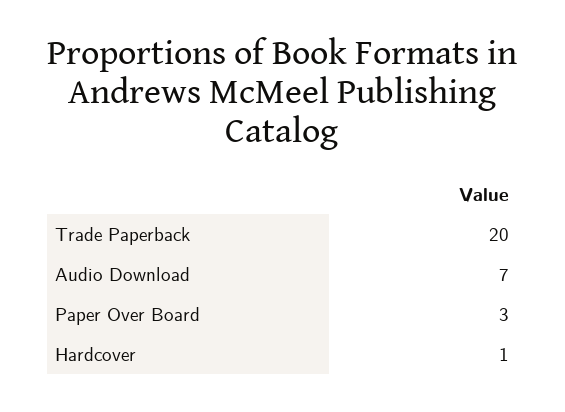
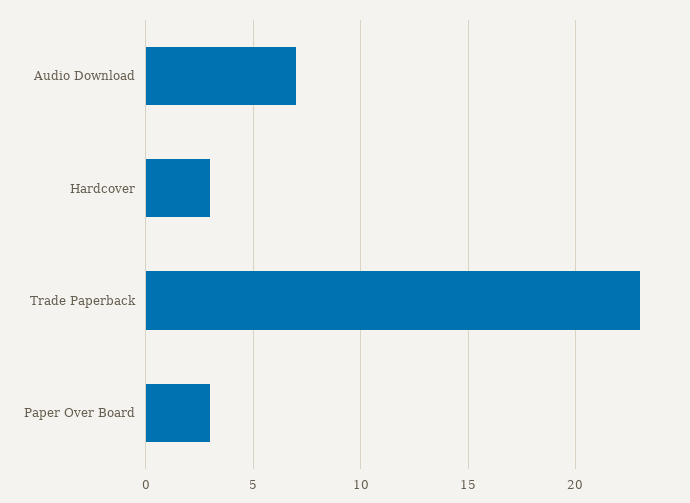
  {
-   "Trade Paperback": 20,
+   "Trade Paperback": 23,
    "Audio Download": 7,
    "Paper Over Board": 3,
-   "Hardcover": 1
+   "Hardcover": 3
  }

